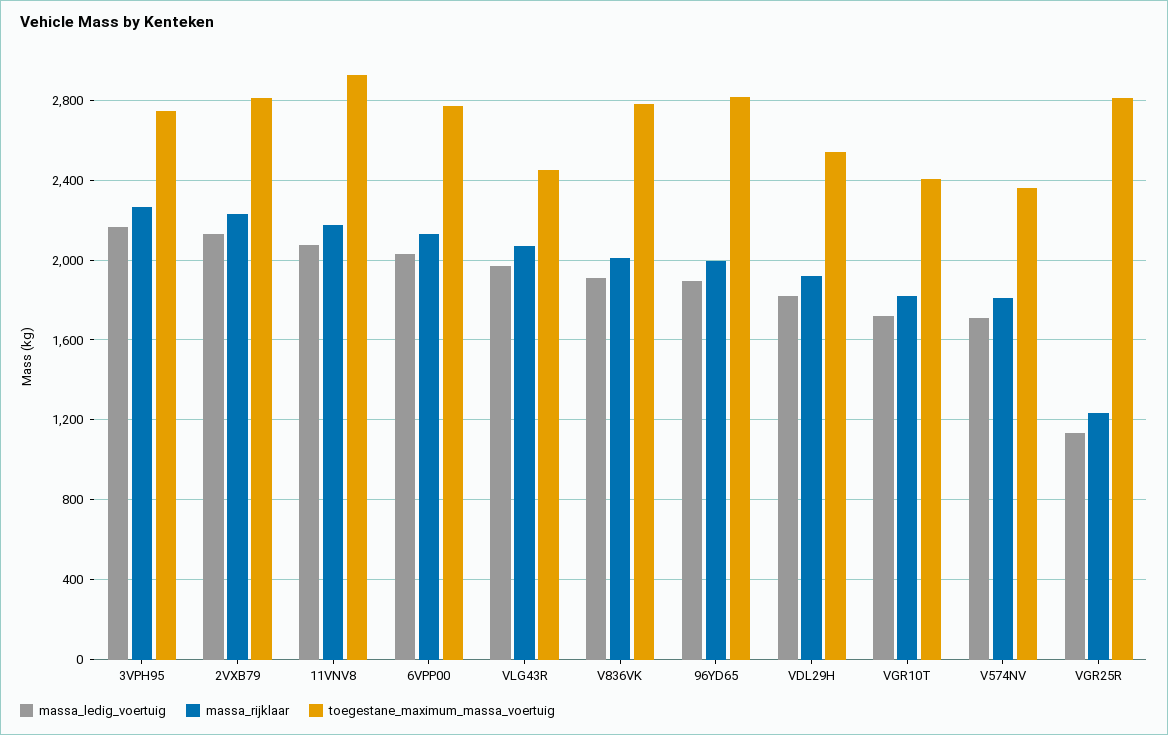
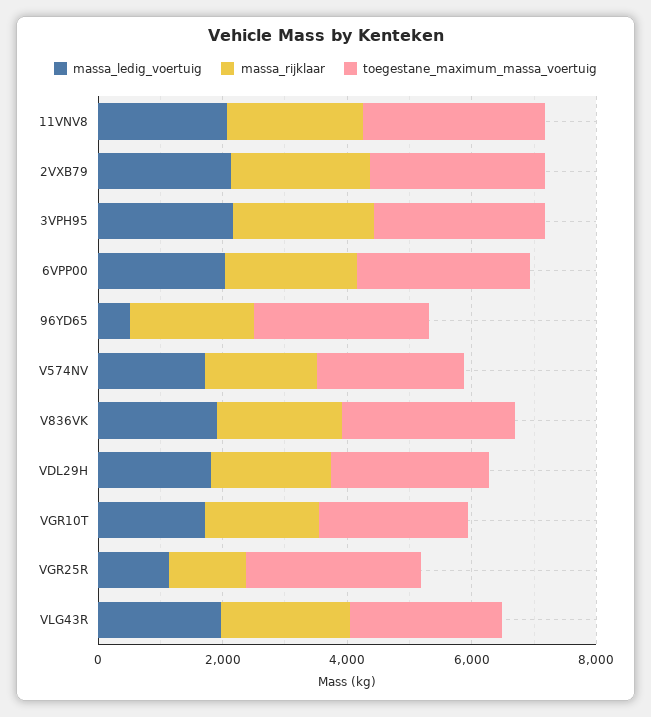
  {
    "massa_ledig_voertuig": {
      "3VPH95": 2150,
      "2VXB79": 2150,
      "11VNV8": 2100,
      "6VPP00": 2050,
      "VLG43R": 1950,
      "V836VK": 1900,
-     "96YD65": 1900,
+     "96YD65": 500,
      "VDL29H": 1800,
      "VGR10T": 1700,
      "V574NV": 1700,
      "VGR25R": 1150
    },
    "massa_rijklaar": {
      "3VPH95": 2250,
      "2VXB79": 2250,
      "11VNV8": 2200,
      "6VPP00": 2150,
      "VLG43R": 2050,
      "V836VK": 2000,
      "96YD65": 2000,
      "VDL29H": 1900,
      "VGR10T": 1800,
      "V574NV": 1800,
      "VGR25R": 1250
    },
    "toegestane_maximum_massa_voertuig": {
      "3VPH95": 2750,
      "2VXB79": 2800,
      "11VNV8": 2950,
      "6VPP00": 2750,
      "VLG43R": 2450,
      "V836VK": 2800,
      "96YD65": 2800,
      "VDL29H": 2550,
      "VGR10T": 2400,
      "V574NV": 2350,
      "VGR25R": 2800
    }
  }

